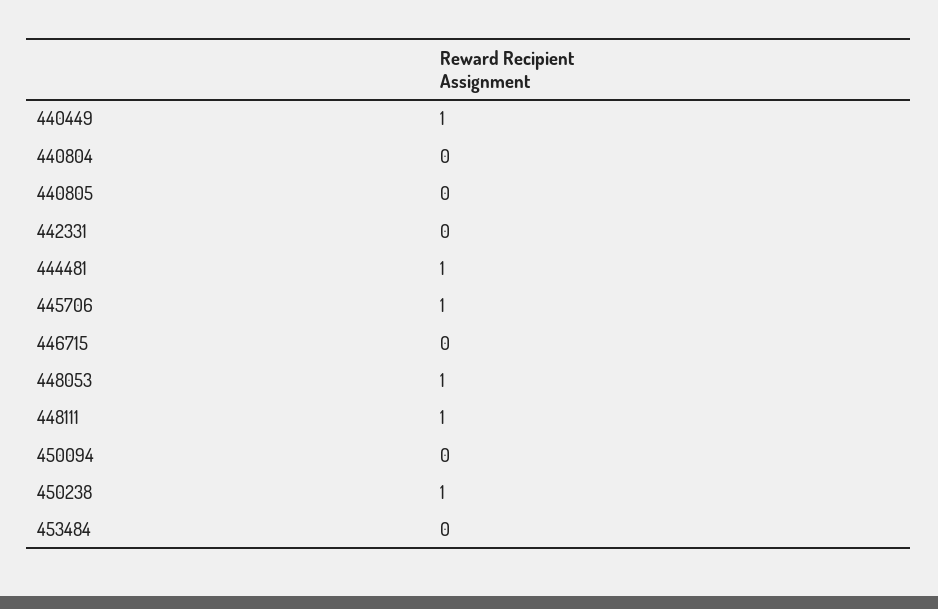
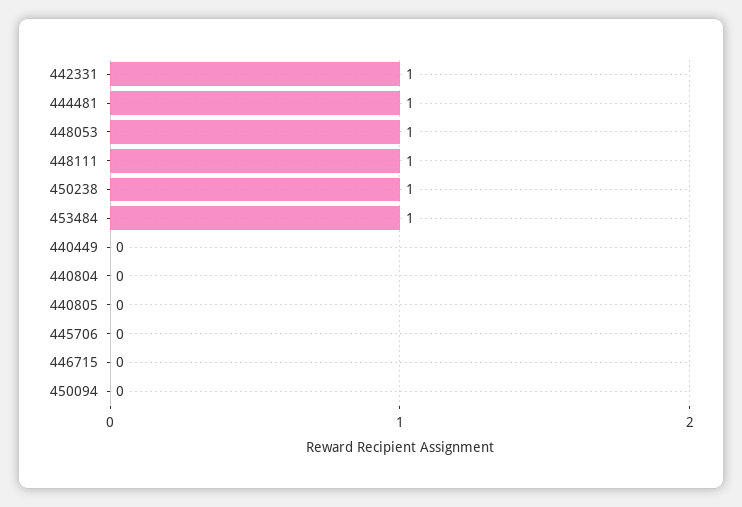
  {
-   "440449": 1,
+   "440449": 0,
    "440804": 0,
    "440805": 0,
-   "442331": 0,
+   "442331": 1,
    "444481": 1,
-   "445706": 1,
+   "445706": 0,
    "446715": 0,
    "448053": 1,
    "448111": 1,
    "450094": 0,
    "450238": 1,
-   "453484": 0
+   "453484": 1
  }

